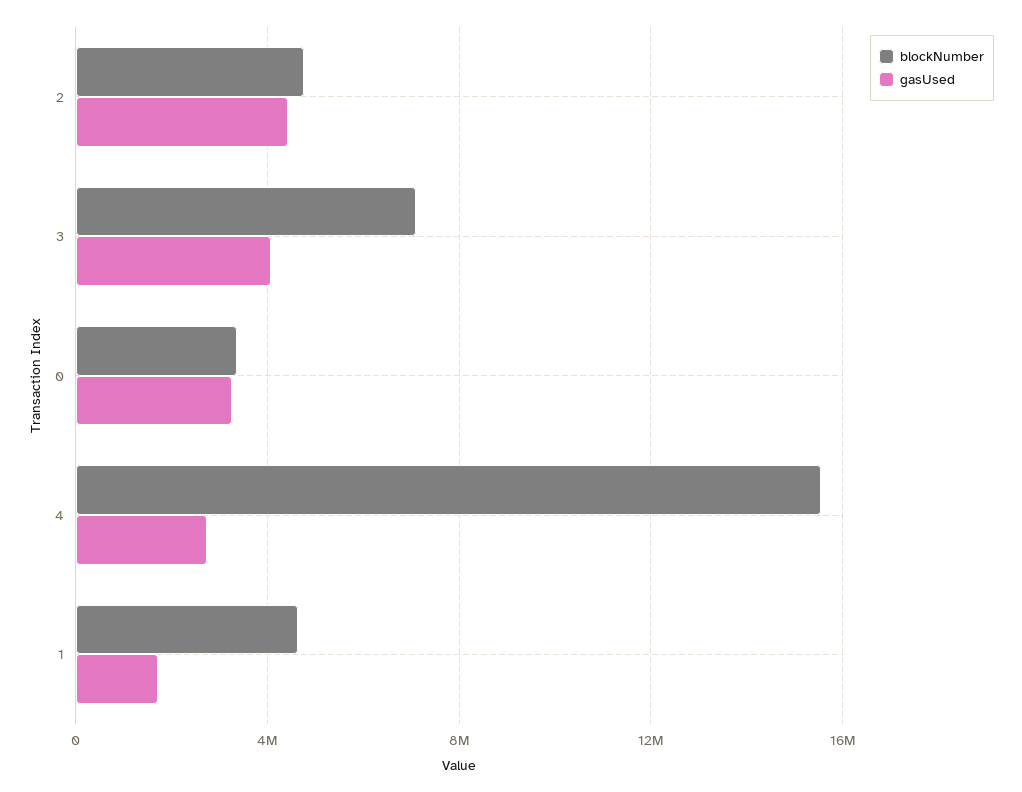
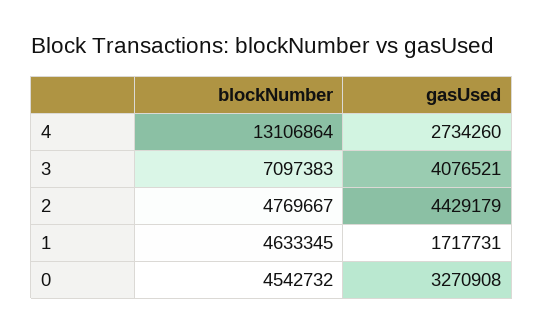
  {
    "blockNumber": {
      "2": 4769667,
      "3": 7097383,
-     "0": 3500000,
+     "0": 4542732,
-     "4": 15500000,
+     "4": 13106864,
      "1": 4633345
    },
    "gasUsed": {
      "2": 4429179,
      "3": 4076521,
      "0": 3270908,
      "4": 2734260,
      "1": 1717731
    }
  }

